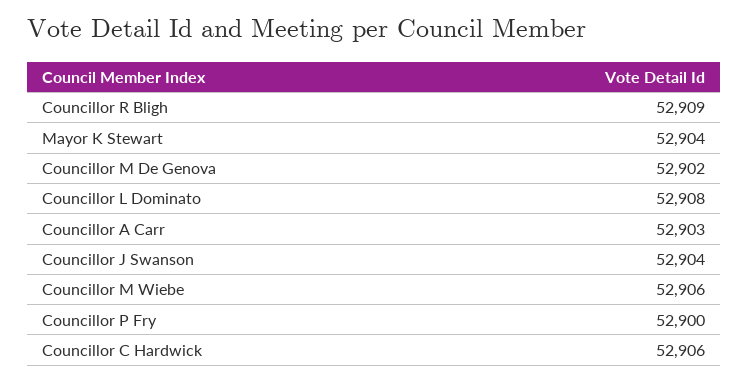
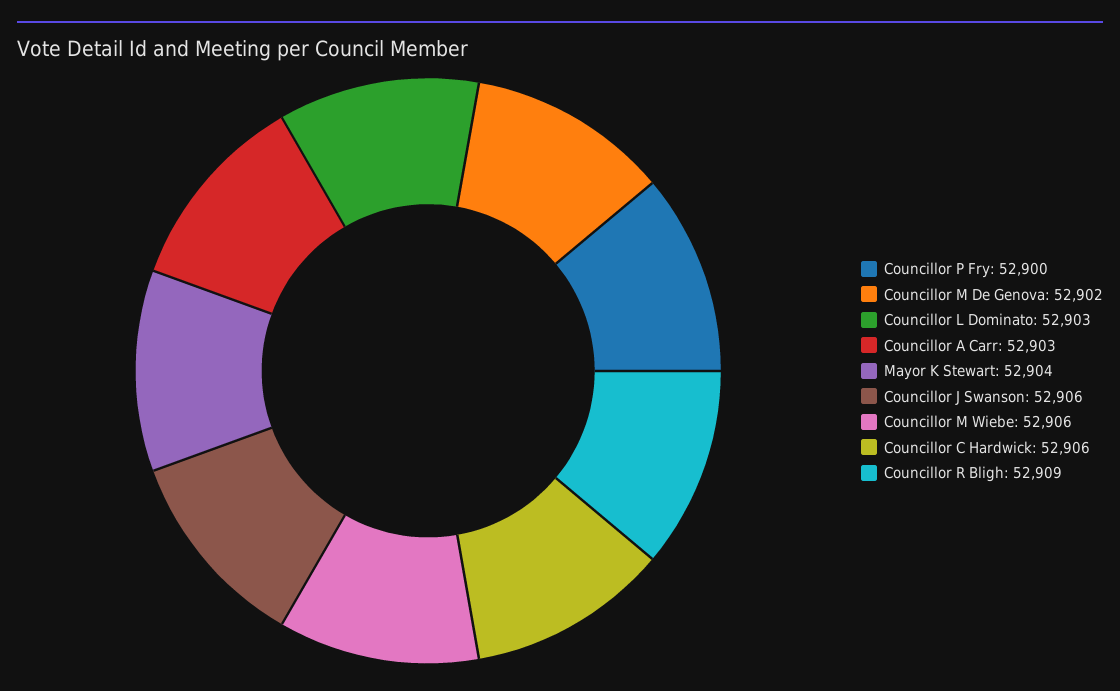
  {
    "Councillor R Bligh": 52909,
    "Mayor K Stewart": 52904,
    "Councillor M De Genova": 52902,
-   "Councillor L Dominato": 52908,
+   "Councillor L Dominato": 52903,
    "Councillor A Carr": 52903,
-   "Councillor J Swanson": 52904,
+   "Councillor J Swanson": 52906,
    "Councillor M Wiebe": 52906,
    "Councillor P Fry": 52900,
    "Councillor C Hardwick": 52906
  }

